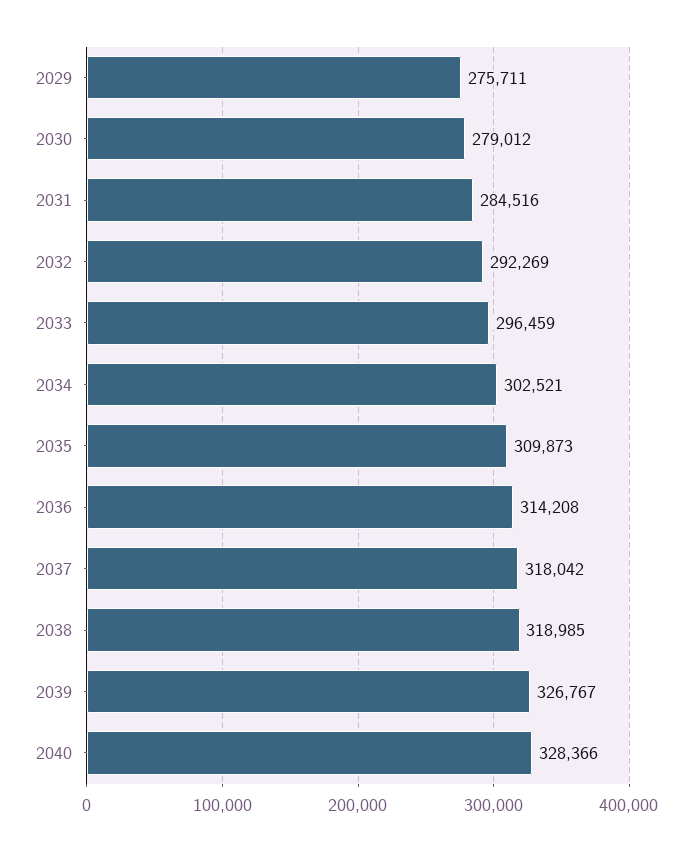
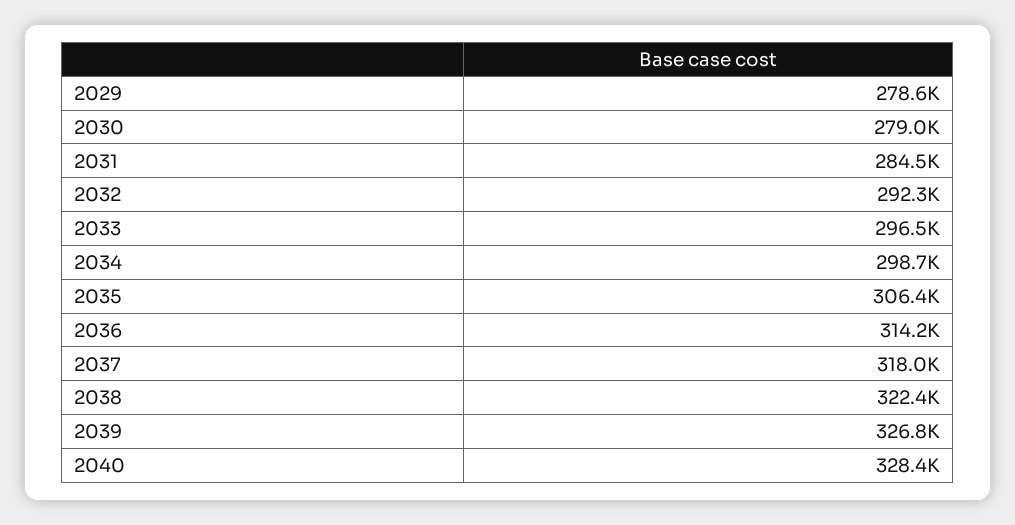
  {
-   "2029": 275711,
+   "2029": 278600,
    "2030": 279012,
    "2031": 284516,
    "2032": 292269,
    "2033": 296459,
-   "2034": 302521,
+   "2034": 298700,
-   "2035": 309873,
+   "2035": 306400,
    "2036": 314208,
    "2037": 318042,
-   "2038": 318985,
+   "2038": 322400,
    "2039": 326767,
    "2040": 328366
  }

